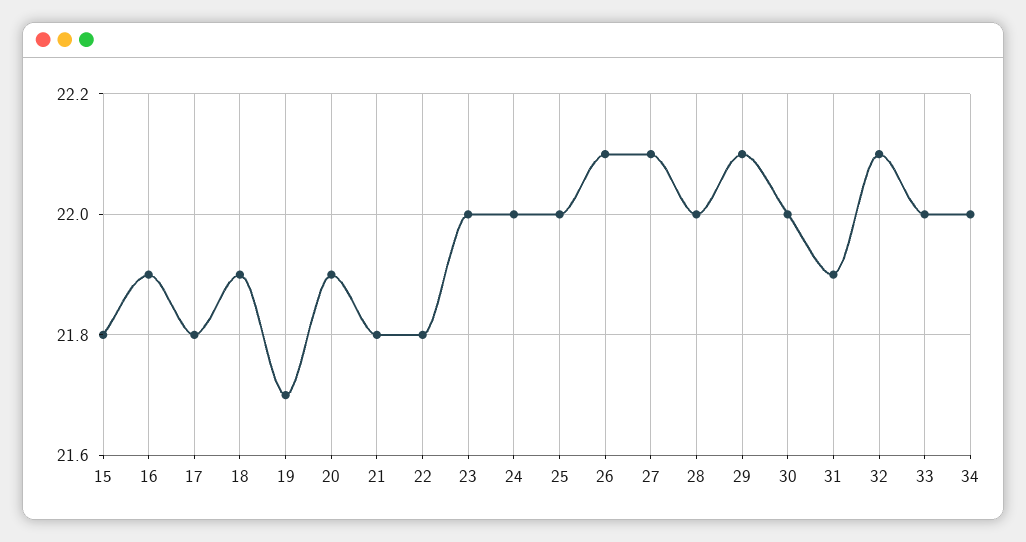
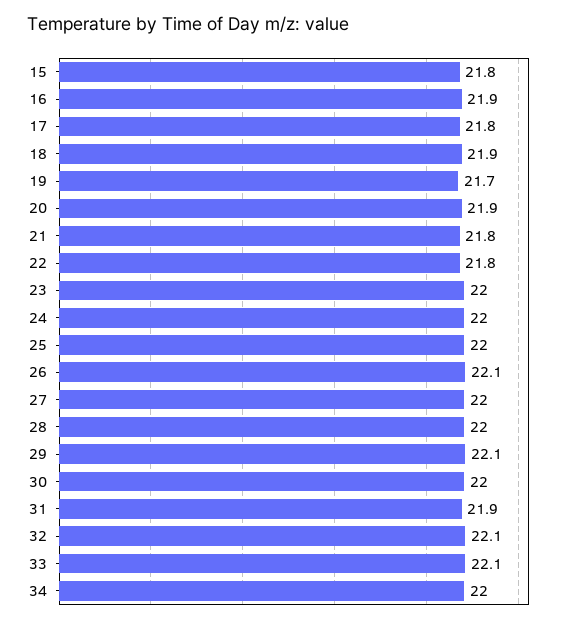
  {
    "15": 21.8,
    "16": 21.9,
    "17": 21.8,
    "18": 21.9,
    "19": 21.7,
    "20": 21.9,
    "21": 21.8,
    "22": 21.8,
    "23": 22,
    "24": 22,
    "25": 22,
    "26": 22.1,
-   "27": 22.1,
+   "27": 22,
    "28": 22,
    "29": 22.1,
    "30": 22,
    "31": 21.9,
    "32": 22.1,
-   "33": 22,
+   "33": 22.1,
    "34": 22
  }

